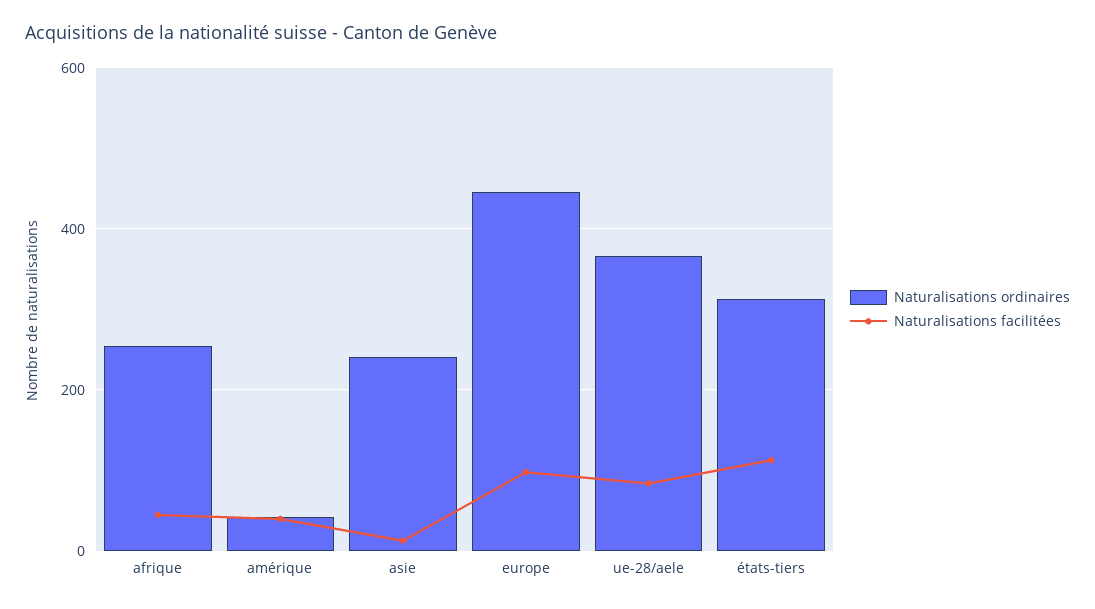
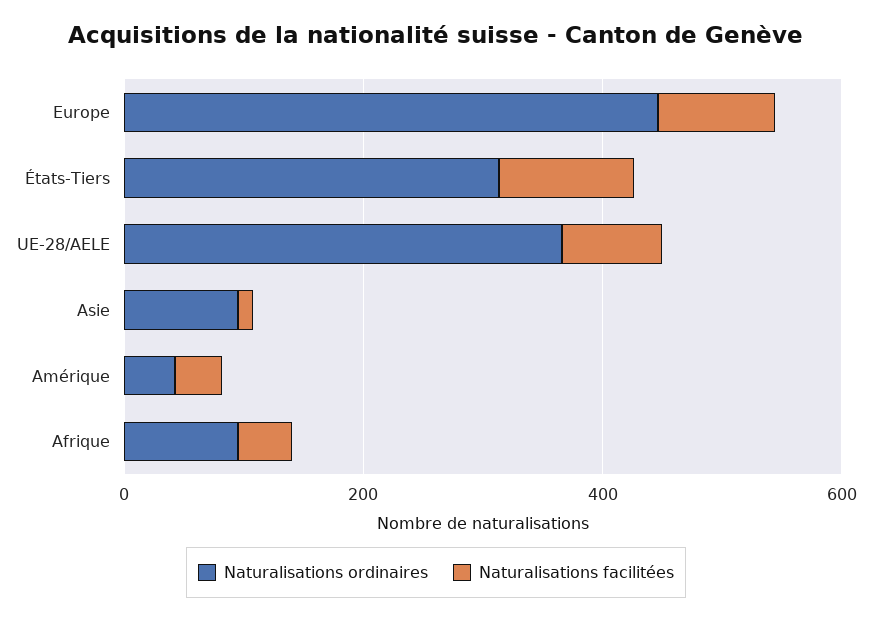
  {
    "Naturalisations ordinaires": {
-     "afrique": 260,
+     "afrique": 100,
      "amérique": 40,
-     "asie": 240,
+     "asie": 100,
      "europe": 440,
      "ue-28/aele": 360,
      "états-tiers": 320
    },
    "Naturalisations facilitées": {
      "afrique": 40,
      "amérique": 40,
      "asie": 20,
      "europe": 100,
      "ue-28/aele": 80,
      "états-tiers": 120
    }
  }

